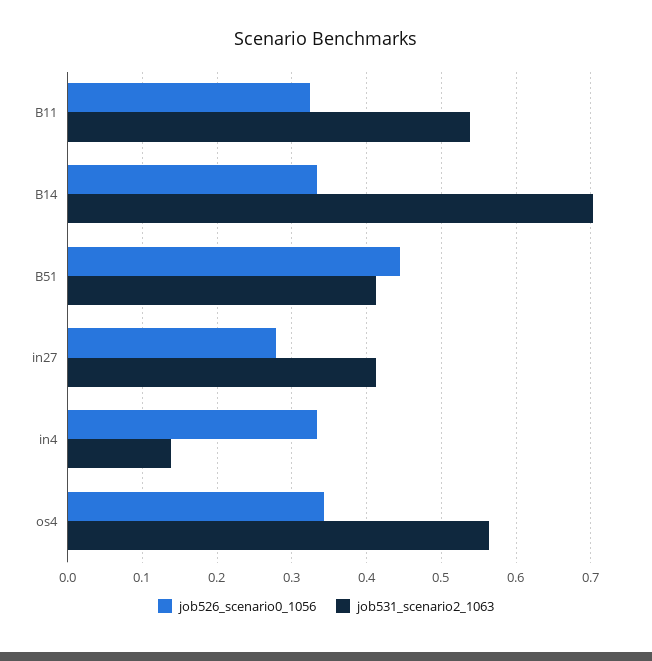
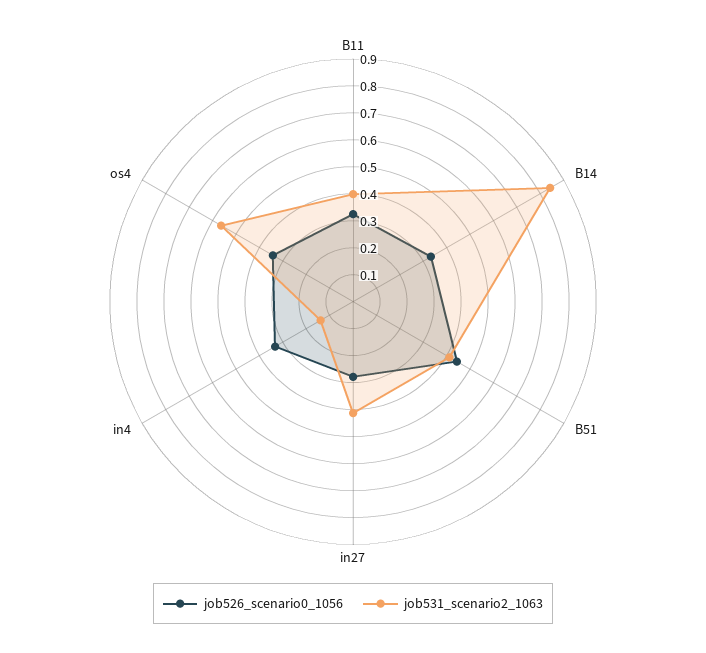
  {
    "job526_scenario0_1056": {
      "B11": 0.32,
      "B14": 0.33,
      "B51": 0.44,
      "in27": 0.28,
      "in4": 0.33,
      "os4": 0.34
    },
    "job531_scenario2_1063": {
-     "B11": 0.54,
+     "B11": 0.4,
-     "B14": 0.7,
+     "B14": 0.85,
      "B51": 0.41,
      "in27": 0.41,
      "in4": 0.14,
      "os4": 0.56
    }
  }

